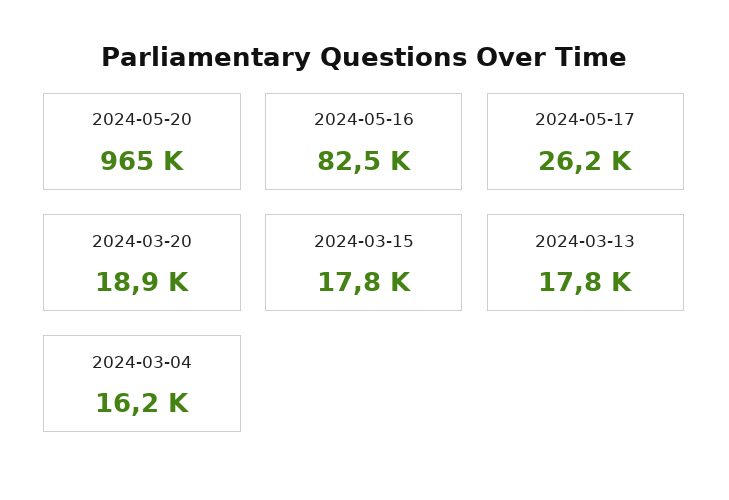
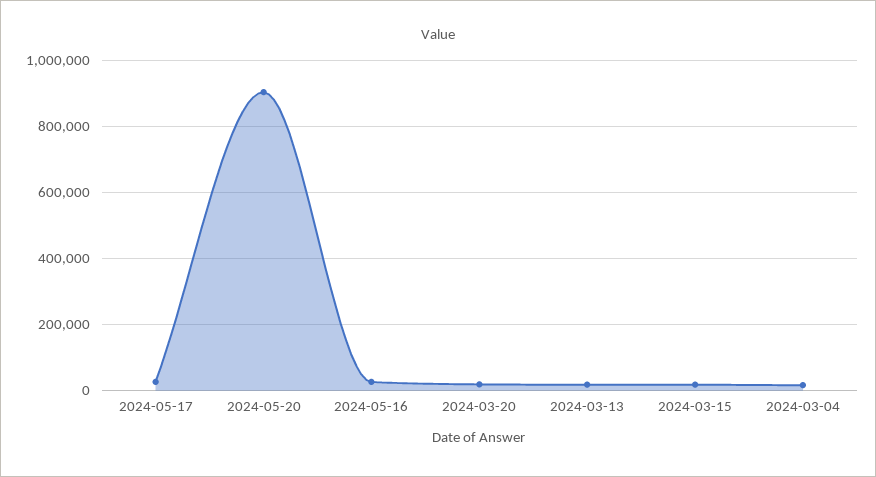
  {
-   "2024-05-20": 965000,
+   "2024-05-20": 900000,
-   "2024-05-16": 82500,
+   "2024-05-16": 20000,
    "2024-05-17": 26200,
    "2024-03-20": 18900,
    "2024-03-15": 17800,
    "2024-03-13": 17800,
    "2024-03-04": 16200
  }

